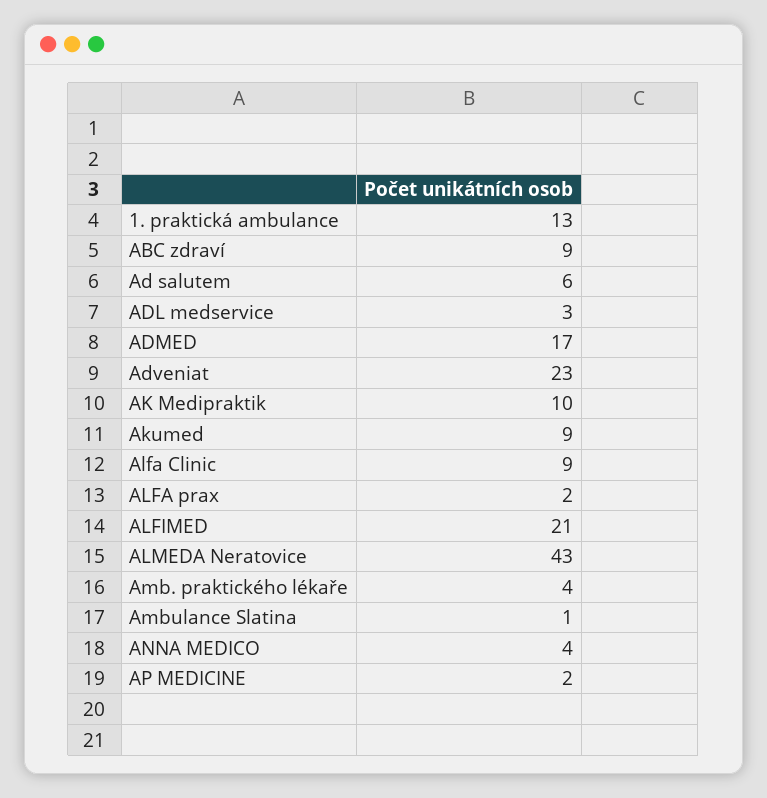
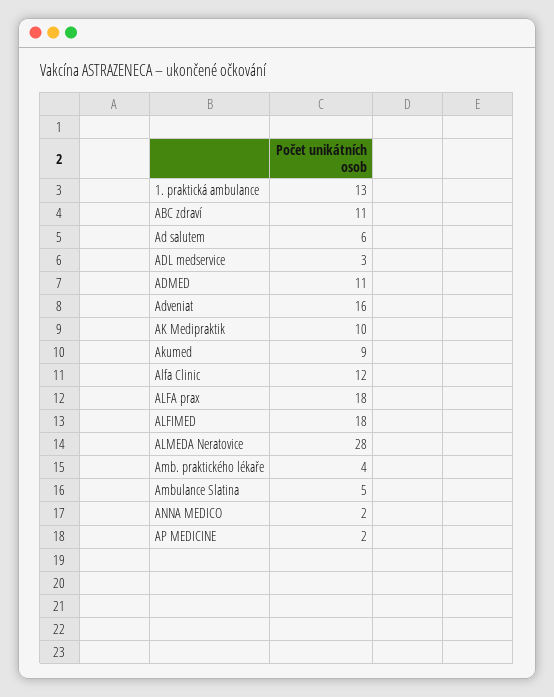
  {
    "1. praktická ambulance": 13,
-   "ABC zdraví": 9,
+   "ABC zdraví": 11,
    "Ad salutem": 6,
    "ADL medservice": 3,
-   "ADMED": 17,
+   "ADMED": 11,
-   "Adveniat": 23,
+   "Adveniat": 16,
    "AK Medipraktik": 10,
    "Akumed": 9,
-   "Alfa Clinic": 9,
+   "Alfa Clinic": 12,
-   "ALFA prax": 2,
+   "ALFA prax": 18,
-   "ALFIMED": 21,
+   "ALFIMED": 18,
-   "ALMEDA Neratovice": 43,
+   "ALMEDA Neratovice": 28,
    "Amb. praktického lékaře": 4,
-   "Ambulance Slatina": 1,
+   "Ambulance Slatina": 5,
-   "ANNA MEDICO": 4,
+   "ANNA MEDICO": 2,
    "AP MEDICINE": 2
  }

